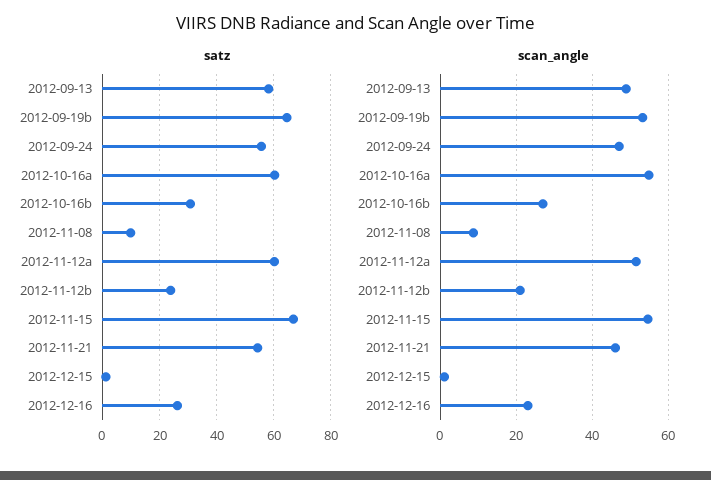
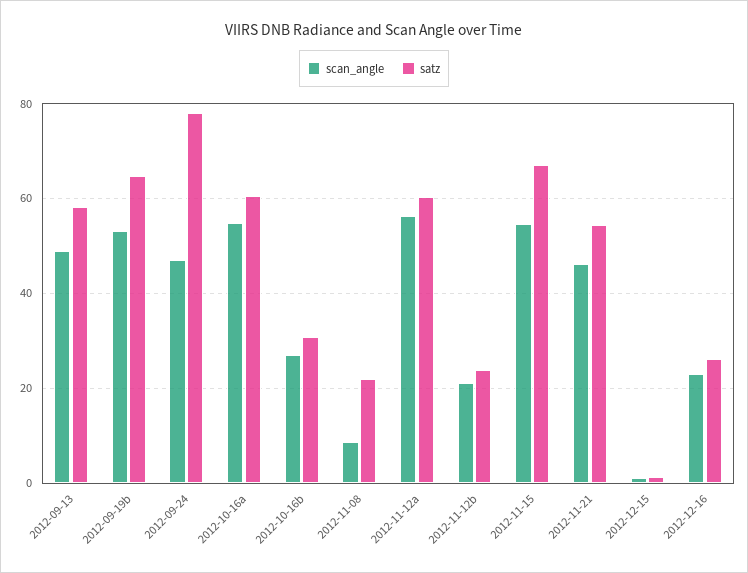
  {
    "satz": {
      "2012-09-13": 58,
      "2012-09-19b": 64,
-     "2012-09-24": 55,
+     "2012-09-24": 78,
      "2012-10-16a": 60,
      "2012-10-16b": 30,
-     "2012-11-08": 10,
+     "2012-11-08": 22,
      "2012-11-12a": 60,
      "2012-11-12b": 24,
      "2012-11-15": 66,
      "2012-11-21": 54,
      "2012-12-15": 2,
      "2012-12-16": 26
    },
    "scan_angle": {
      "2012-09-13": 48,
      "2012-09-19b": 54,
      "2012-09-24": 48,
      "2012-10-16a": 54,
      "2012-10-16b": 26,
      "2012-11-08": 8,
-     "2012-11-12a": 52,
+     "2012-11-12a": 56,
      "2012-11-12b": 22,
      "2012-11-15": 54,
      "2012-11-21": 46,
      "2012-12-15": 2,
      "2012-12-16": 24
    }
  }

